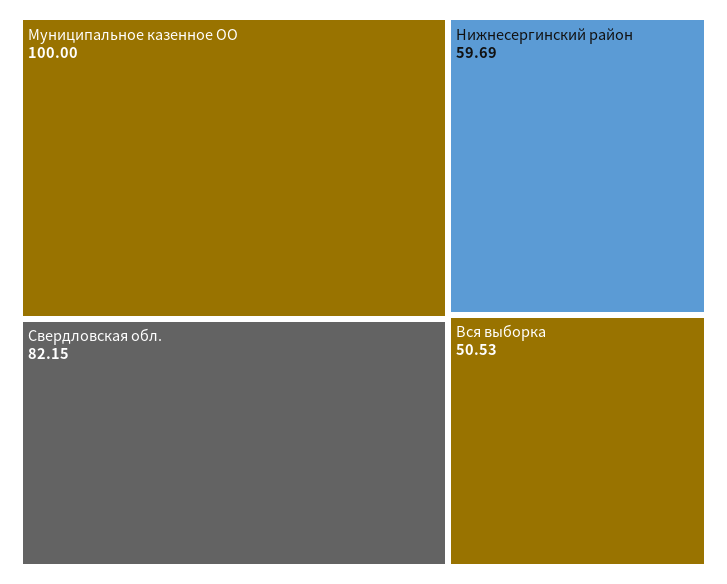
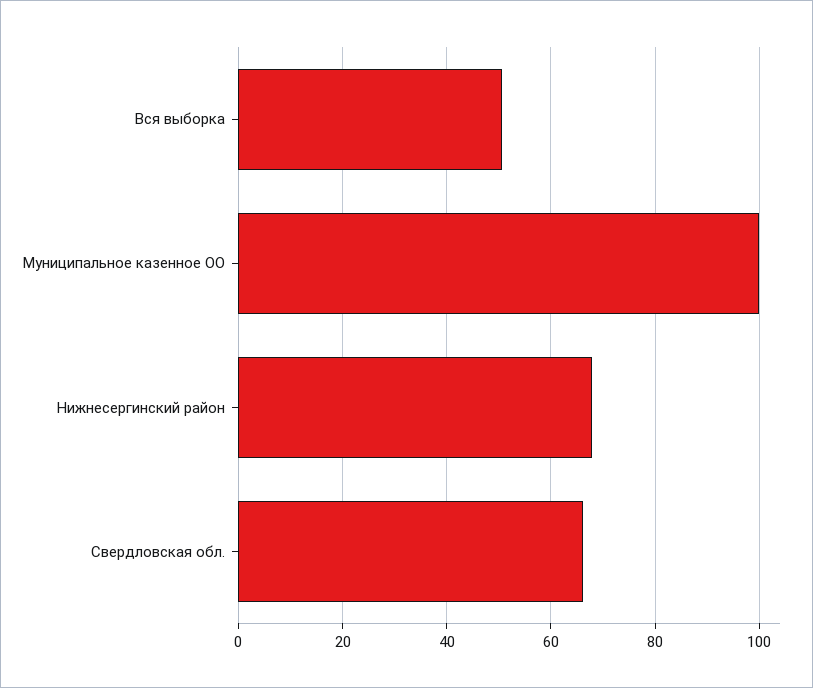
  {
    "Муниципальное казенное ОО": 100,
-   "Свердловская обл.": 82.15,
+   "Свердловская обл.": 66,
-   "Нижнесергинский район": 59.69,
+   "Нижнесергинский район": 68,
    "Вся выборка": 50.53
  }

